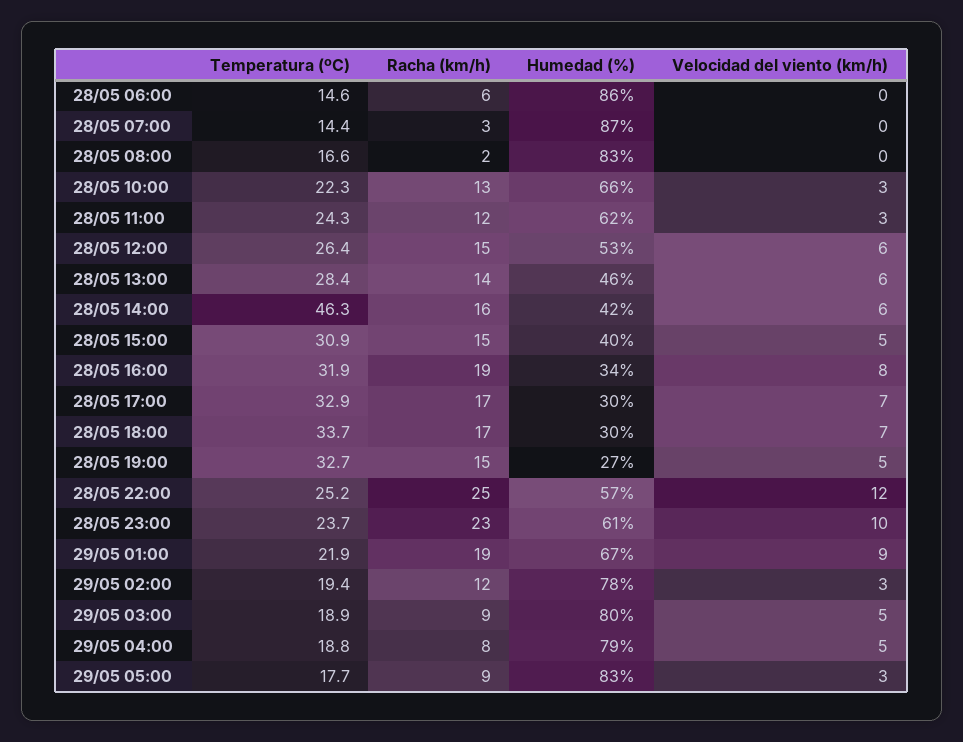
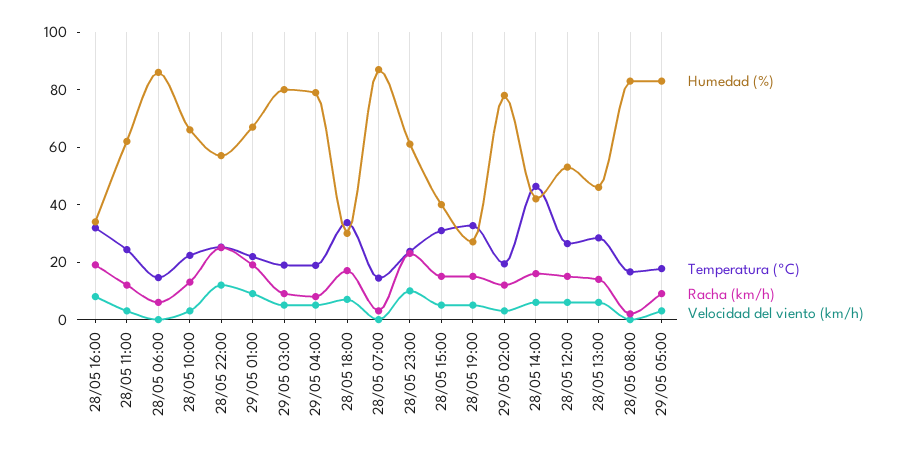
  {
    "Temperatura (ºC)": {
      "28/05 06:00": 14.6,
      "28/05 07:00": 14.4,
      "28/05 08:00": 16.6,
      "28/05 10:00": 22.3,
      "28/05 11:00": 24.3,
      "28/05 12:00": 26.4,
      "28/05 13:00": 28.4,
      "28/05 14:00": 46.3,
      "28/05 15:00": 30.9,
      "28/05 16:00": 31.9,
-     "28/05 17:00": 32.9,
      "28/05 18:00": 33.7,
      "28/05 19:00": 32.7,
      "28/05 22:00": 25.2,
      "28/05 23:00": 23.7,
      "29/05 01:00": 21.9,
      "29/05 02:00": 19.4,
      "29/05 03:00": 18.9,
      "29/05 04:00": 18.8,
      "29/05 05:00": 17.7
    },
    "Racha (km/h)": {
      "28/05 06:00": 6,
      "28/05 07:00": 3,
      "28/05 08:00": 2,
      "28/05 10:00": 13,
      "28/05 11:00": 12,
      "28/05 12:00": 15,
      "28/05 13:00": 14,
      "28/05 14:00": 16,
      "28/05 15:00": 15,
      "28/05 16:00": 19,
-     "28/05 17:00": 17,
      "28/05 18:00": 17,
      "28/05 19:00": 15,
      "28/05 22:00": 25,
      "28/05 23:00": 23,
      "29/05 01:00": 19,
      "29/05 02:00": 12,
      "29/05 03:00": 9,
      "29/05 04:00": 8,
      "29/05 05:00": 9
    },
    "Humedad (%)": {
      "28/05 06:00": 86,
      "28/05 07:00": 87,
      "28/05 08:00": 83,
      "28/05 10:00": 66,
      "28/05 11:00": 62,
      "28/05 12:00": 53,
      "28/05 13:00": 46,
      "28/05 14:00": 42,
      "28/05 15:00": 40,
      "28/05 16:00": 34,
-     "28/05 17:00": 30,
      "28/05 18:00": 30,
      "28/05 19:00": 27,
      "28/05 22:00": 57,
      "28/05 23:00": 61,
      "29/05 01:00": 67,
      "29/05 02:00": 78,
      "29/05 03:00": 80,
      "29/05 04:00": 79,
      "29/05 05:00": 83
    },
    "Velocidad del viento (km/h)": {
      "28/05 06:00": 0,
      "28/05 07:00": 0,
      "28/05 08:00": 0,
      "28/05 10:00": 3,
      "28/05 11:00": 3,
      "28/05 12:00": 6,
      "28/05 13:00": 6,
      "28/05 14:00": 6,
      "28/05 15:00": 5,
      "28/05 16:00": 8,
-     "28/05 17:00": 7,
      "28/05 18:00": 7,
      "28/05 19:00": 5,
      "28/05 22:00": 12,
      "28/05 23:00": 10,
      "29/05 01:00": 9,
      "29/05 02:00": 3,
      "29/05 03:00": 5,
      "29/05 04:00": 5,
      "29/05 05:00": 3
    }
  }

